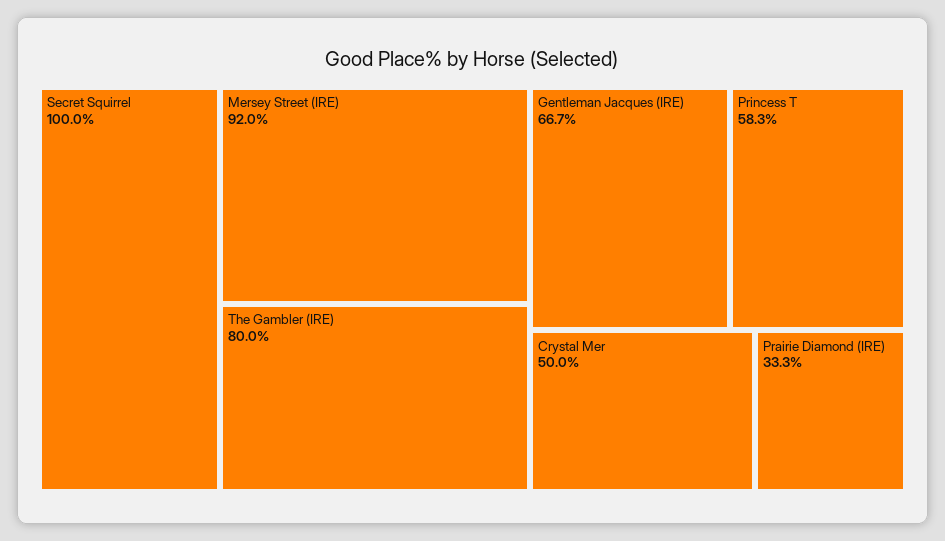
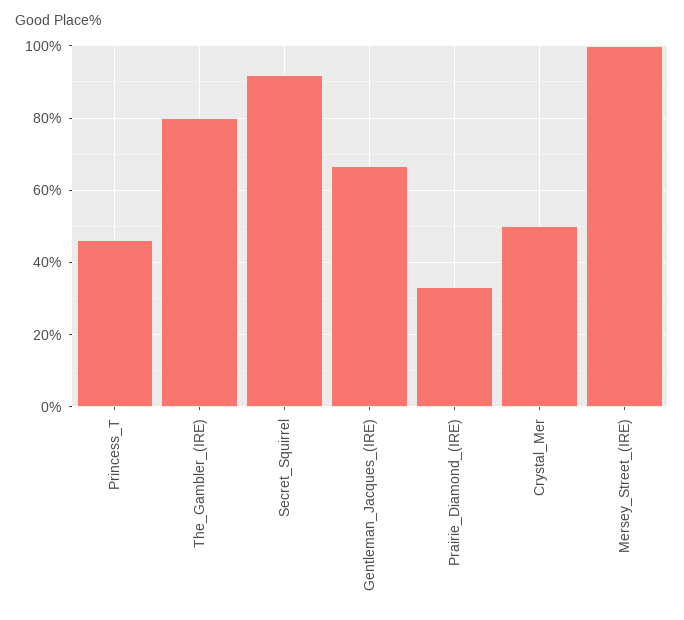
  {
-   "Secret Squirrel": 100,
+   "Secret Squirrel": 92,
-   "Mersey Street (IRE)": 92,
+   "Mersey Street (IRE)": 100,
    "The Gambler (IRE)": 80,
    "Gentleman Jacques (IRE)": 66.7,
-   "Princess T": 58.3,
+   "Princess T": 46,
    "Crystal Mer": 50,
    "Prairie Diamond (IRE)": 33.3
  }

